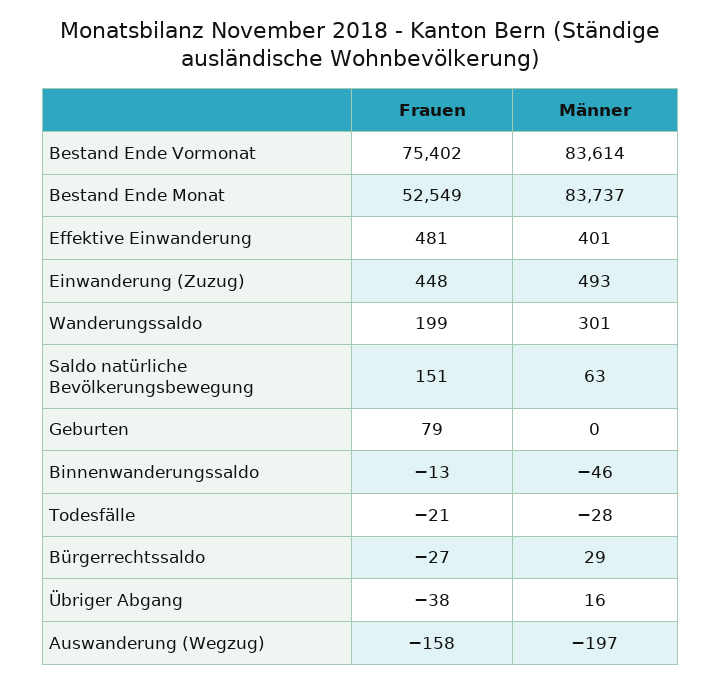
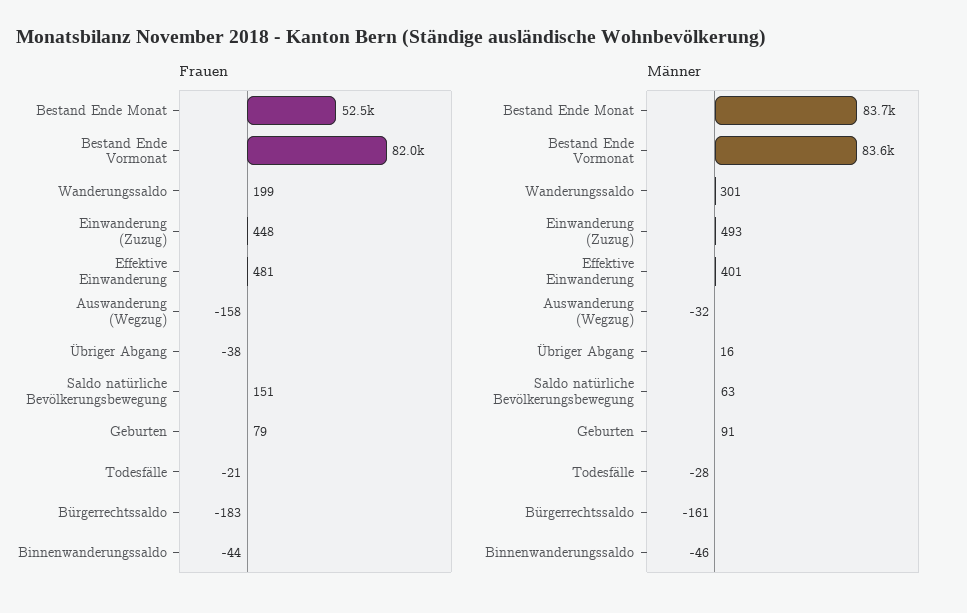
  {
    "Frauen": {
-     "Bestand Ende Vormonat": 75402,
+     "Bestand Ende Vormonat": 82000,
      "Bestand Ende Monat": 52549,
      "Effektive Einwanderung": 481,
      "Einwanderung (Zuzug)": 448,
      "Wanderungssaldo": 199,
      "Saldo natürliche Bevölkerungsbewegung": 151,
      "Geburten": 79,
-     "Binnenwanderungssaldo": -13,
+     "Binnenwanderungssaldo": -44,
      "Todesfälle": -21,
-     "Bürgerrechtssaldo": -27,
+     "Bürgerrechtssaldo": -183,
      "Übriger Abgang": -38,
      "Auswanderung (Wegzug)": -158
    },
    "Männer": {
      "Bestand Ende Vormonat": 83614,
      "Bestand Ende Monat": 83737,
      "Effektive Einwanderung": 401,
      "Einwanderung (Zuzug)": 493,
      "Wanderungssaldo": 301,
      "Saldo natürliche Bevölkerungsbewegung": 63,
-     "Geburten": 0,
+     "Geburten": 91,
      "Binnenwanderungssaldo": -46,
      "Todesfälle": -28,
-     "Bürgerrechtssaldo": 29,
+     "Bürgerrechtssaldo": -161,
      "Übriger Abgang": 16,
-     "Auswanderung (Wegzug)": -197
+     "Auswanderung (Wegzug)": -32
    }
  }

